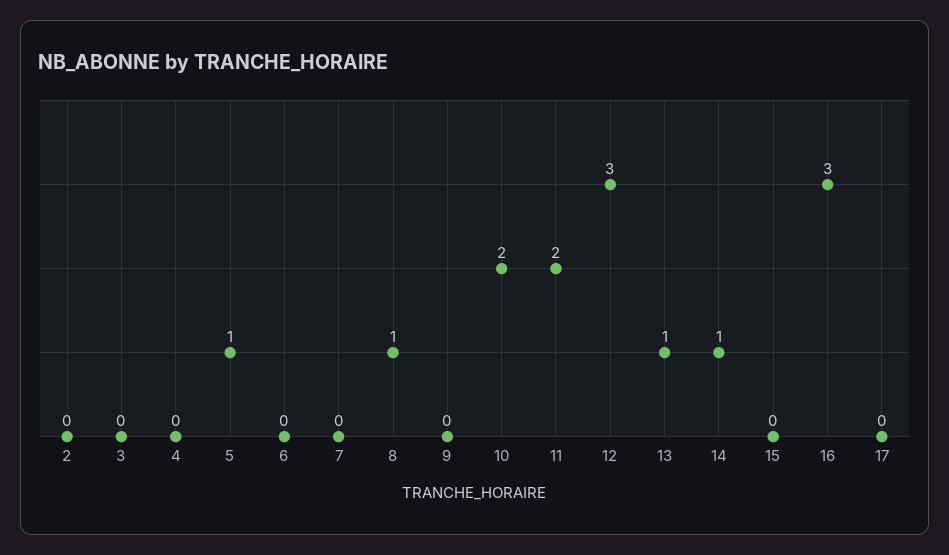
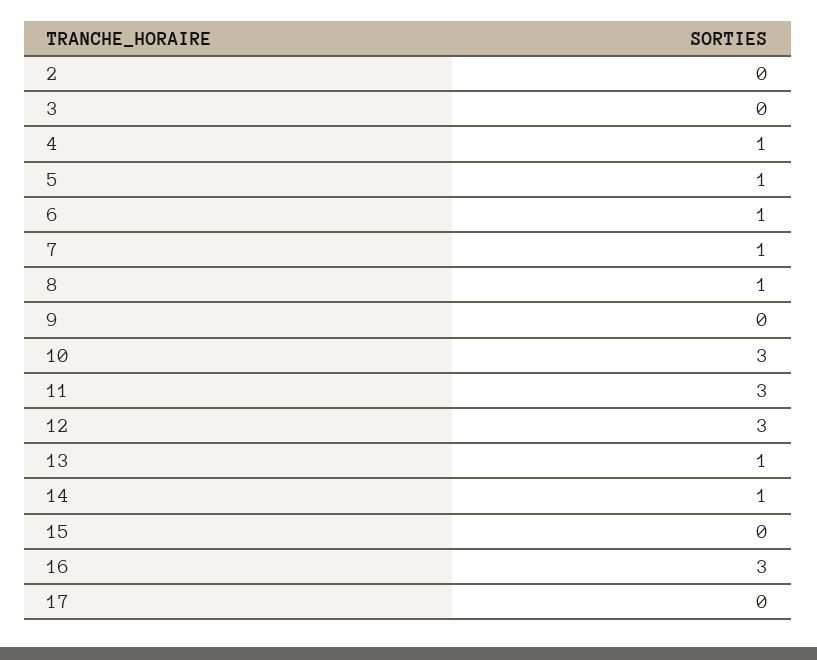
  {
    "2": 0,
    "3": 0,
-   "4": 0,
+   "4": 1,
    "5": 1,
-   "6": 0,
+   "6": 1,
-   "7": 0,
+   "7": 1,
    "8": 1,
    "9": 0,
-   "10": 2,
+   "10": 3,
-   "11": 2,
+   "11": 3,
    "12": 3,
    "13": 1,
    "14": 1,
    "15": 0,
    "16": 3,
    "17": 0
  }

